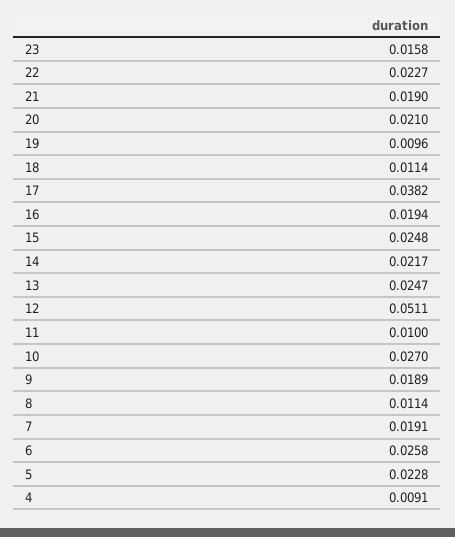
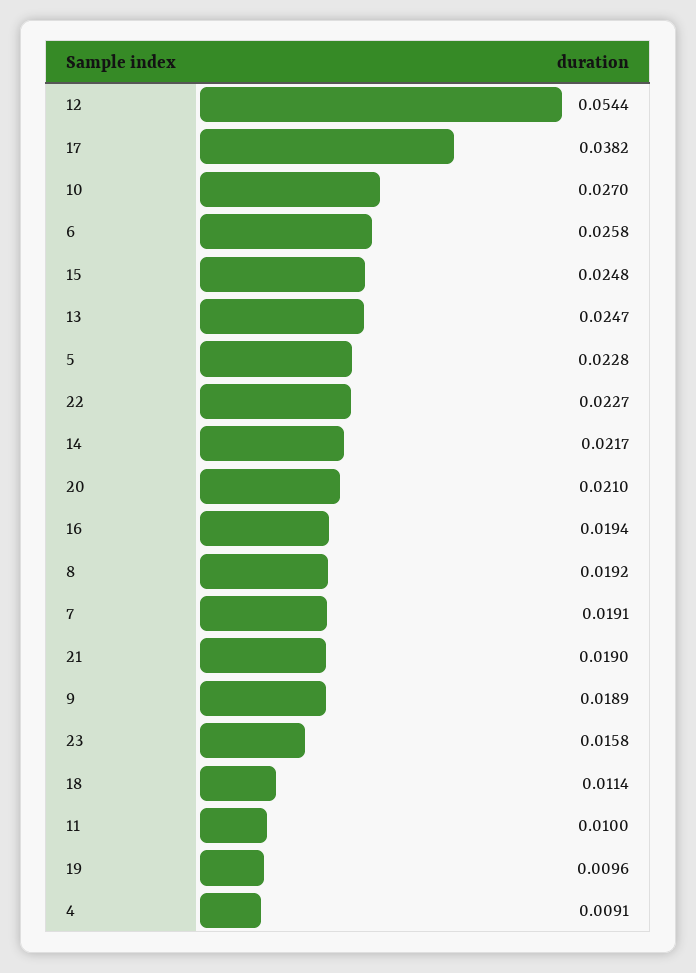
  {
    "23": 0.0158,
    "22": 0.0227,
    "21": 0.019,
    "20": 0.021,
    "19": 0.0096,
    "18": 0.0114,
    "17": 0.0382,
    "16": 0.0194,
    "15": 0.0248,
    "14": 0.0217,
    "13": 0.0247,
-   "12": 0.0511,
+   "12": 0.0544,
    "11": 0.01,
    "10": 0.027,
    "9": 0.0189,
-   "8": 0.0114,
+   "8": 0.0192,
    "7": 0.0191,
    "6": 0.0258,
    "5": 0.0228,
    "4": 0.0091
  }

